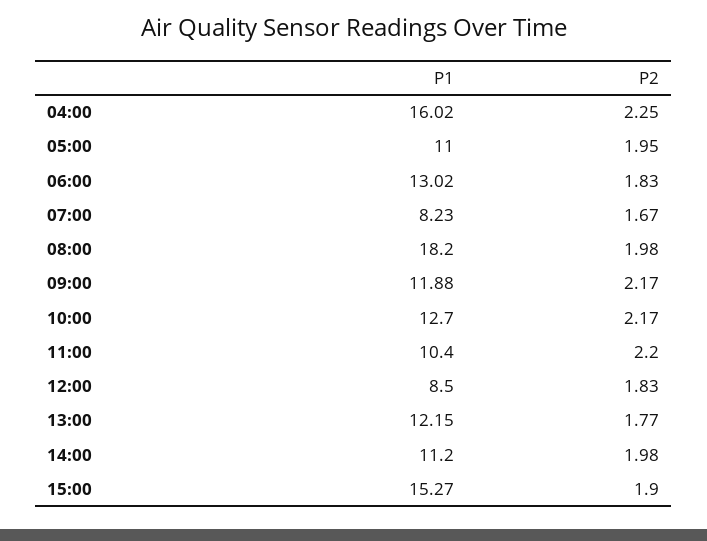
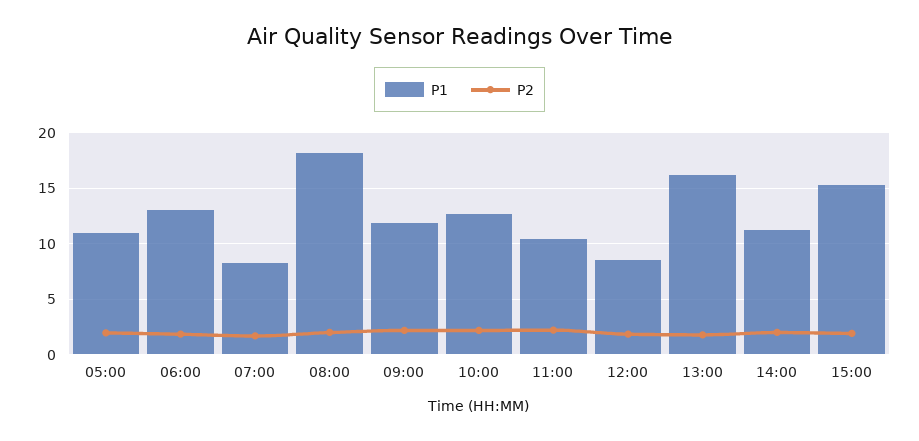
  {
    "P1": {
-     "04:00": 16.02,
      "05:00": 11,
      "06:00": 13.02,
      "07:00": 8.23,
      "08:00": 18.2,
      "09:00": 11.88,
      "10:00": 12.7,
      "11:00": 10.4,
      "12:00": 8.5,
-     "13:00": 12.15,
+     "13:00": 16,
      "14:00": 11.2,
      "15:00": 15.27
    },
    "P2": {
-     "04:00": 2.25,
      "05:00": 1.95,
      "06:00": 1.83,
      "07:00": 1.67,
      "08:00": 1.98,
      "09:00": 2.17,
      "10:00": 2.17,
      "11:00": 2.2,
      "12:00": 1.83,
      "13:00": 1.77,
      "14:00": 1.98,
      "15:00": 1.9
    }
  }

